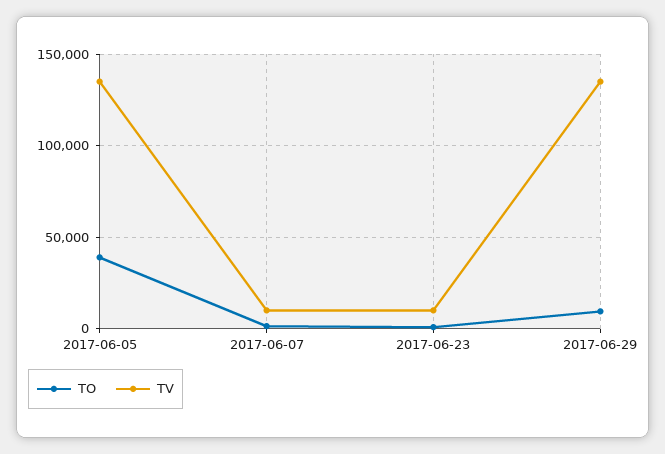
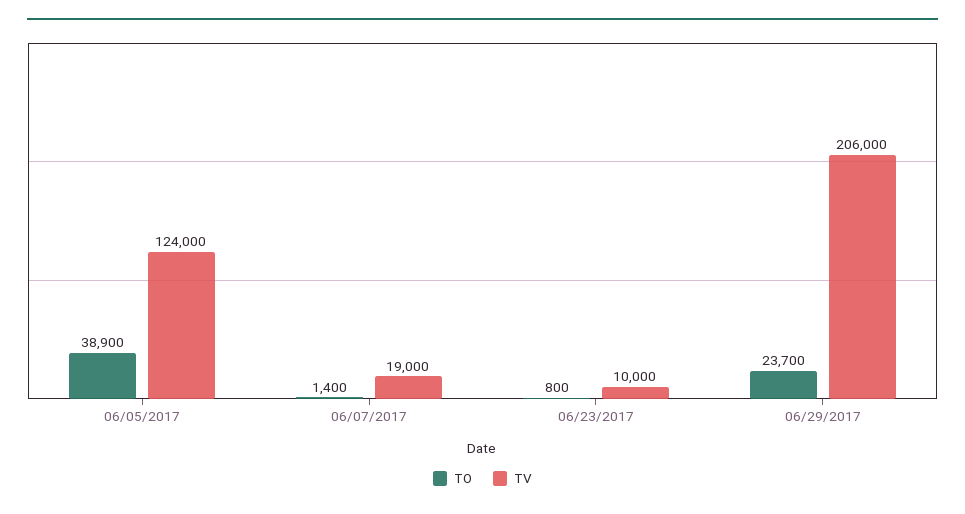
  {
    "TO": {
      "2017-06-05": 38900,
      "2017-06-07": 1400,
      "2017-06-23": 800,
-     "2017-06-29": 10000
+     "2017-06-29": 23700
    },
    "TV": {
-     "2017-06-05": 135000,
+     "2017-06-05": 124000,
-     "2017-06-07": 10000,
+     "2017-06-07": 19000,
      "2017-06-23": 10000,
-     "2017-06-29": 135000
+     "2017-06-29": 206000
    }
  }

